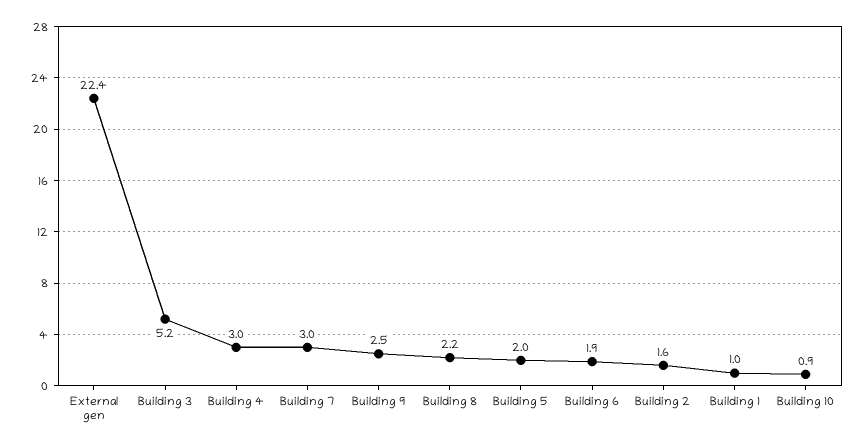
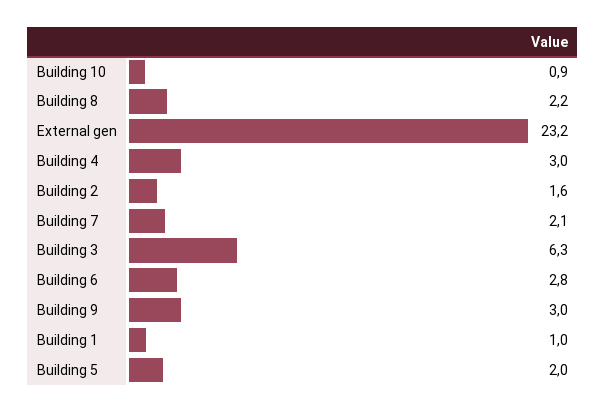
  {
-   "External gen": 22.4,
+   "External gen": 23.2,
-   "Building 3": 5.2,
+   "Building 3": 6.3,
    "Building 4": 3,
-   "Building 7": 3,
+   "Building 7": 2.1,
-   "Building 9": 2.5,
+   "Building 9": 3,
    "Building 8": 2.2,
    "Building 5": 2,
-   "Building 6": 1.9,
+   "Building 6": 2.8,
    "Building 2": 1.6,
    "Building 1": 1,
    "Building 10": 0.9
  }

